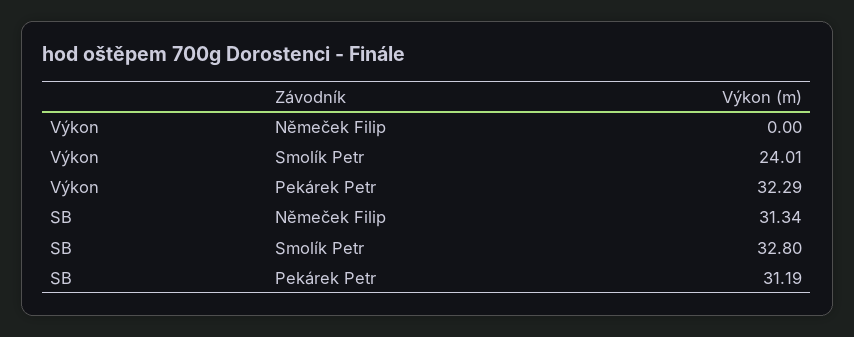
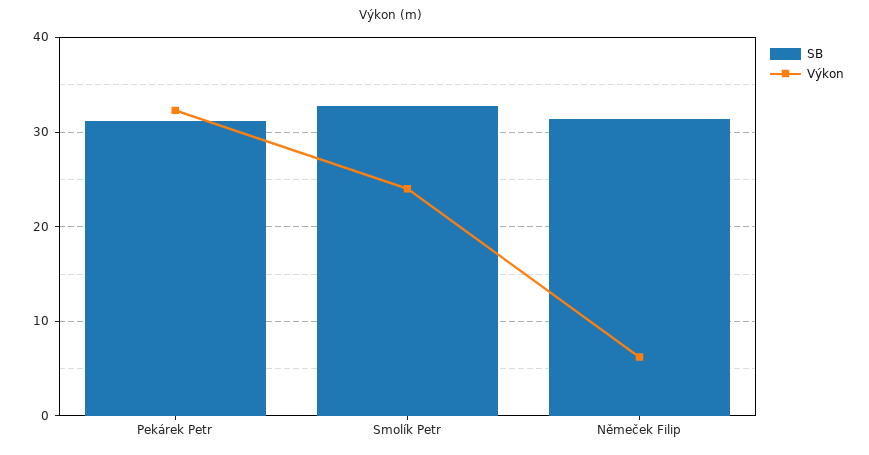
  {
    "Výkon": {
-     "Němeček Filip": 0,
+     "Němeček Filip": 6,
      "Smolík Petr": 24.01,
      "Pekárek Petr": 32.29
    },
    "SB": {
      "Němeček Filip": 31.34,
      "Smolík Petr": 32.8,
      "Pekárek Petr": 31.19
    }
  }

